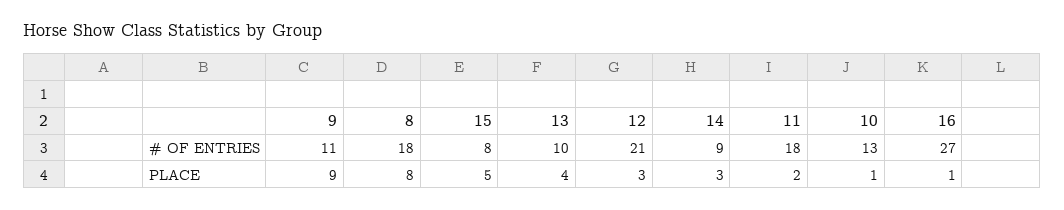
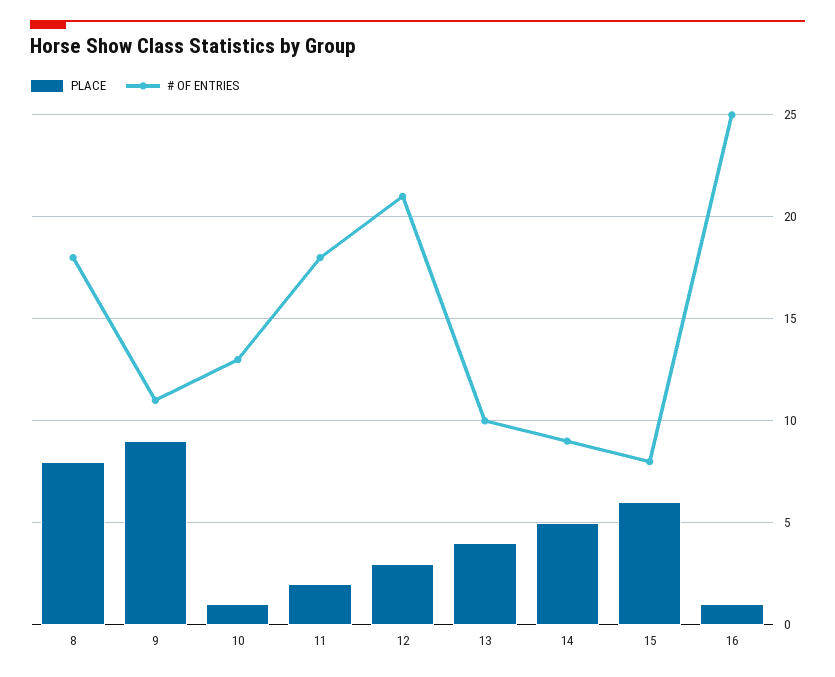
  {
    "# OF ENTRIES": {
      "9": 11,
      "8": 18,
      "15": 8,
      "13": 10,
      "12": 21,
      "14": 9,
      "11": 18,
      "10": 13,
-     "16": 27
+     "16": 25
    },
    "PLACE": {
      "9": 9,
      "8": 8,
-     "15": 5,
+     "15": 6,
      "13": 4,
      "12": 3,
-     "14": 3,
+     "14": 5,
      "11": 2,
      "10": 1,
      "16": 1
    }
  }

